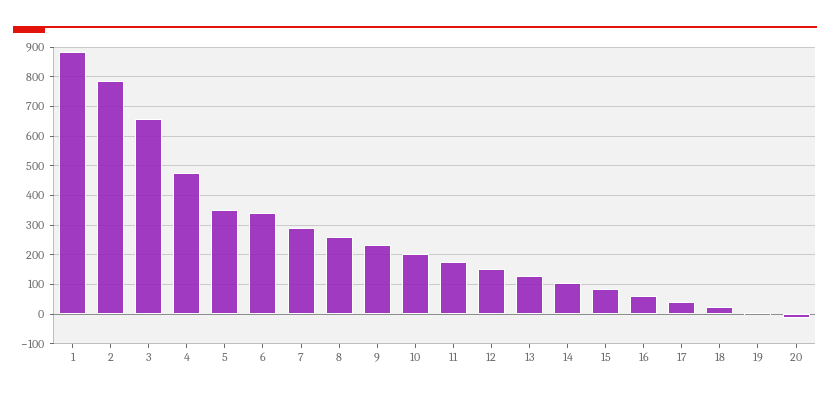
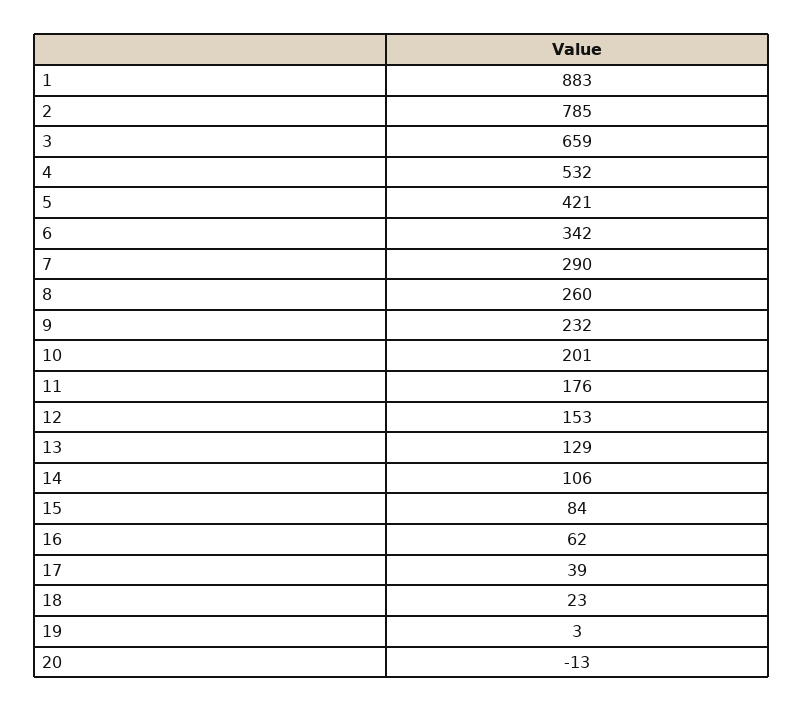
  {
    "1": 883,
    "2": 785,
    "3": 659,
-   "4": 475,
+   "4": 532,
-   "5": 350,
+   "5": 421,
    "6": 342,
    "7": 290,
    "8": 260,
    "9": 232,
    "10": 201,
    "11": 176,
    "12": 153,
    "13": 129,
    "14": 106,
    "15": 84,
    "16": 62,
    "17": 39,
    "18": 23,
    "19": 3,
    "20": -13
  }

